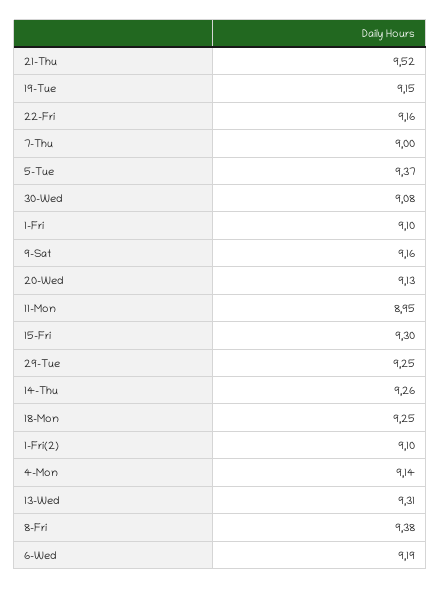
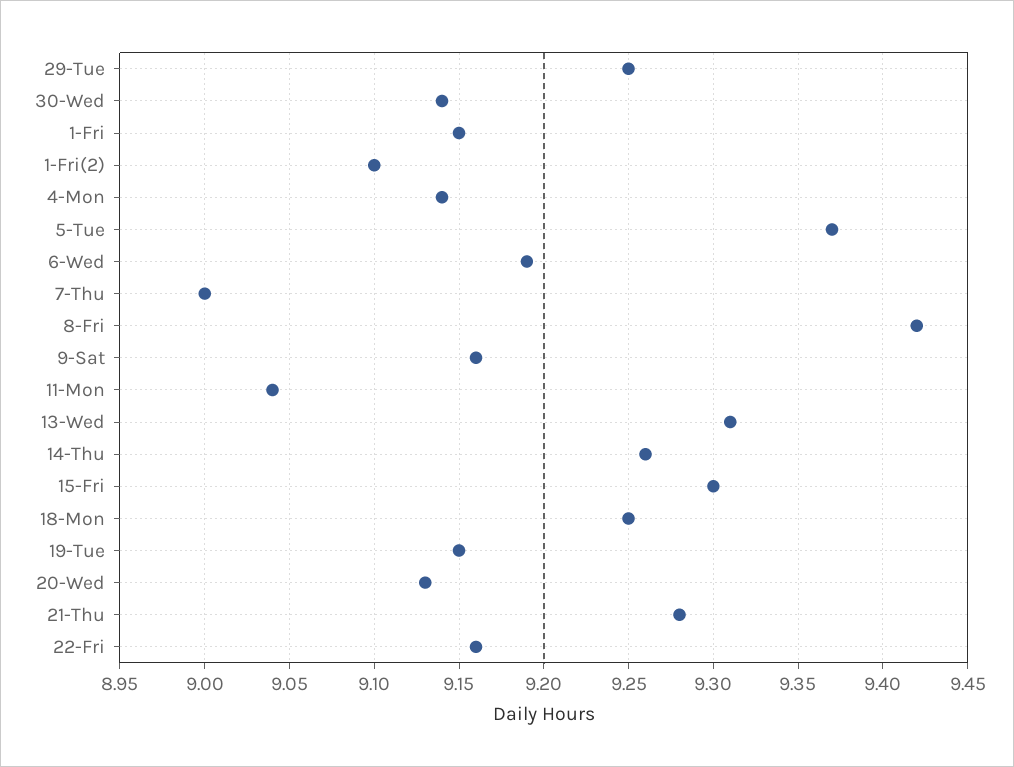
  {
-   "21-Thu": 9.52,
+   "21-Thu": 9.28,
    "19-Tue": 9.15,
    "22-Fri": 9.16,
    "7-Thu": 9,
    "5-Tue": 9.37,
-   "30-Wed": 9.08,
+   "30-Wed": 9.14,
-   "1-Fri": 9.1,
+   "1-Fri": 9.15,
    "9-Sat": 9.16,
    "20-Wed": 9.13,
-   "11-Mon": 8.95,
+   "11-Mon": 9.04,
    "15-Fri": 9.3,
    "29-Tue": 9.25,
    "14-Thu": 9.26,
    "18-Mon": 9.25,
    "1-Fri(2)": 9.1,
    "4-Mon": 9.14,
    "13-Wed": 9.31,
-   "8-Fri": 9.38,
+   "8-Fri": 9.42,
    "6-Wed": 9.19
  }

